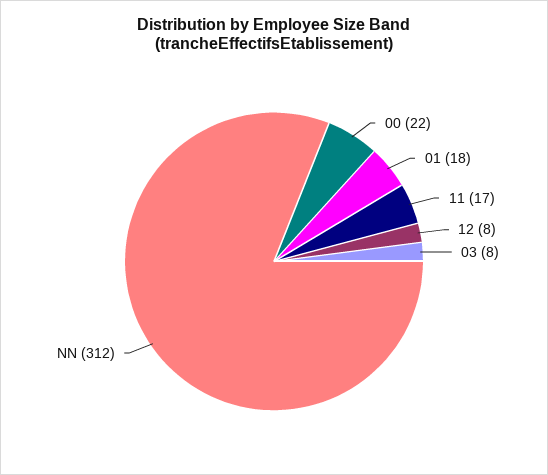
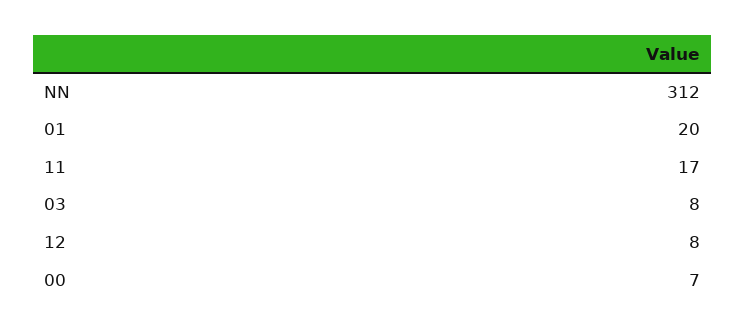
  {
-   "00": 22,
+   "00": 7,
-   "01": 18,
+   "01": 20,
    "11": 17,
    "12": 8,
    "03": 8,
    "NN": 312
  }

